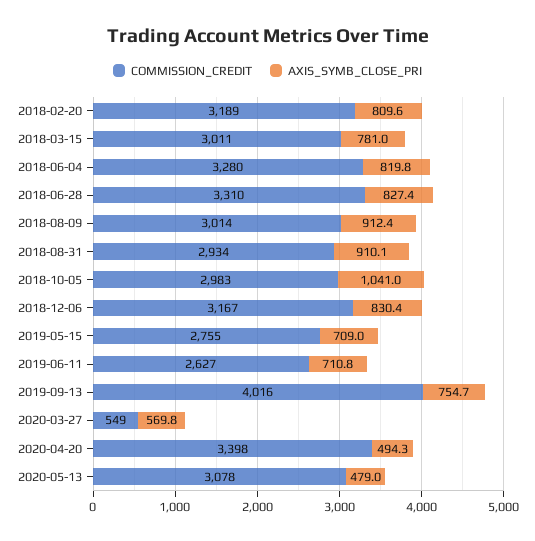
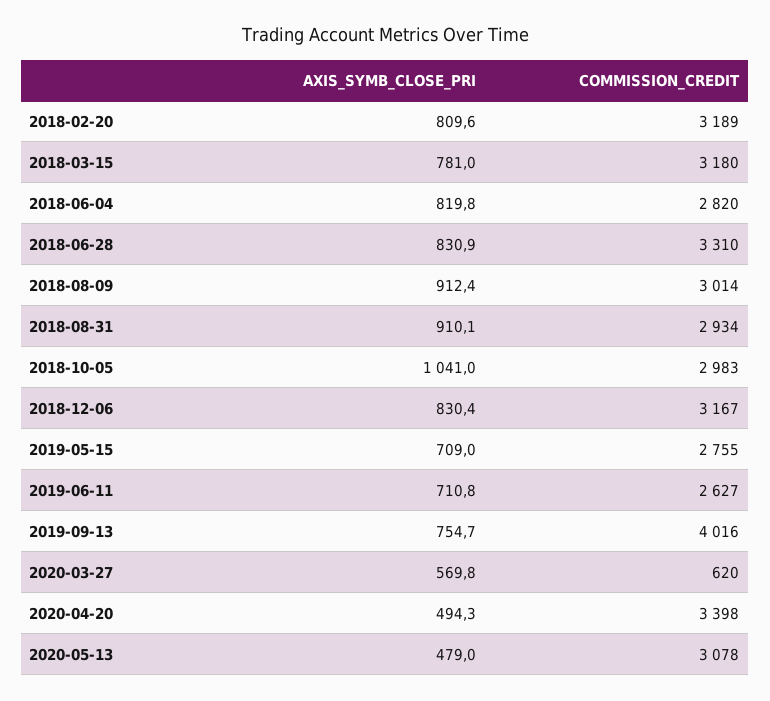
  {
    "COMMISSION_CREDIT": {
      "2018-02-20": 3189,
-     "2018-03-15": 3011,
+     "2018-03-15": 3180,
-     "2018-06-04": 3280,
+     "2018-06-04": 2820,
      "2018-06-28": 3310,
      "2018-08-09": 3014,
      "2018-08-31": 2934,
      "2018-10-05": 2983,
      "2018-12-06": 3167,
      "2019-05-15": 2755,
      "2019-06-11": 2627,
      "2019-09-13": 4016,
-     "2020-03-27": 549,
+     "2020-03-27": 620,
      "2020-04-20": 3398,
      "2020-05-13": 3078
    },
    "AXIS_SYMB_CLOSE_PRI": {
      "2018-02-20": 809.6,
      "2018-03-15": 781,
      "2018-06-04": 819.8,
-     "2018-06-28": 827.4,
+     "2018-06-28": 830.9,
      "2018-08-09": 912.4,
      "2018-08-31": 910.1,
      "2018-10-05": 1041,
      "2018-12-06": 830.4,
      "2019-05-15": 709,
      "2019-06-11": 710.8,
      "2019-09-13": 754.7,
      "2020-03-27": 569.8,
      "2020-04-20": 494.3,
      "2020-05-13": 479
    }
  }

